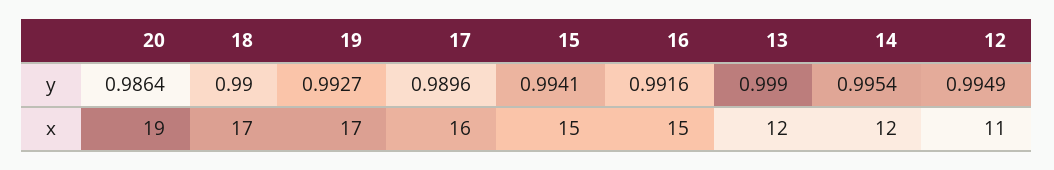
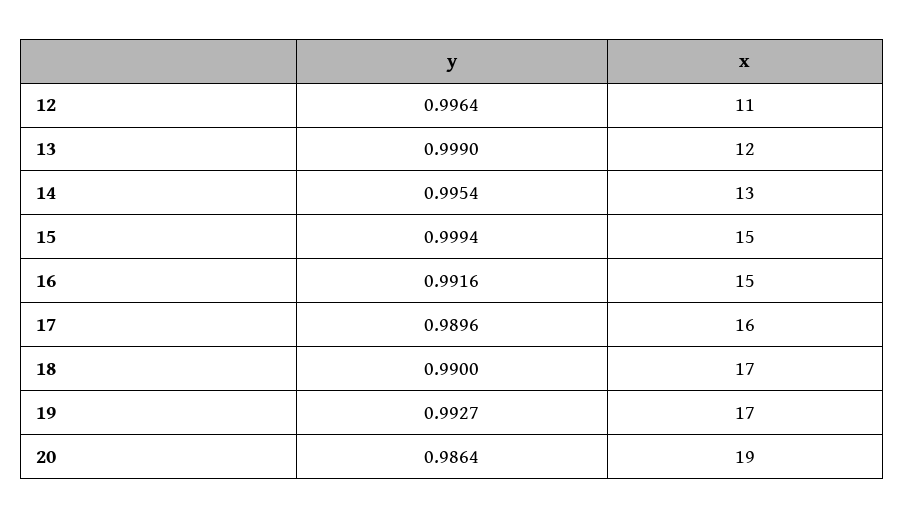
  {
    "20": {
      "y": 0.9864,
      "x": 19
    },
    "18": {
      "y": 0.99,
      "x": 17
    },
    "19": {
      "y": 0.9927,
      "x": 17
    },
    "17": {
      "y": 0.9896,
      "x": 16
    },
    "15": {
-     "y": 0.9941,
+     "y": 0.9994,
      "x": 15
    },
    "16": {
      "y": 0.9916,
      "x": 15
    },
    "13": {
      "y": 0.999,
      "x": 12
    },
    "14": {
      "y": 0.9954,
-     "x": 12
+     "x": 13
    },
    "12": {
-     "y": 0.9949,
+     "y": 0.9964,
      "x": 11
    }
  }

